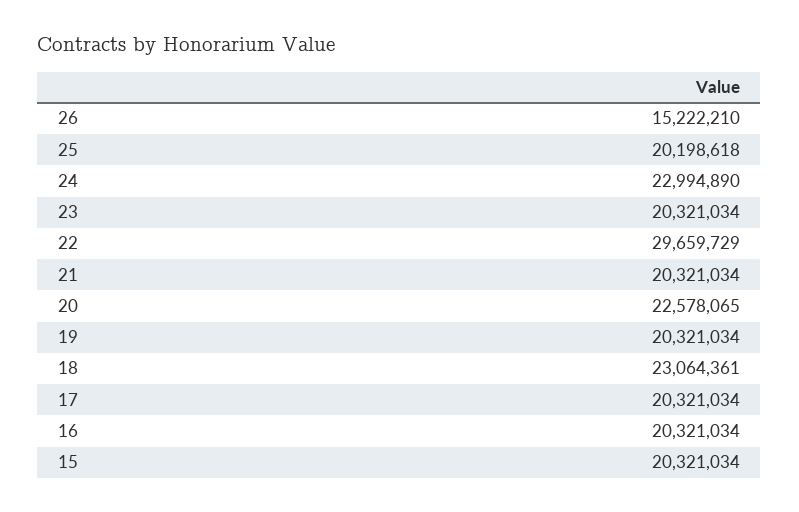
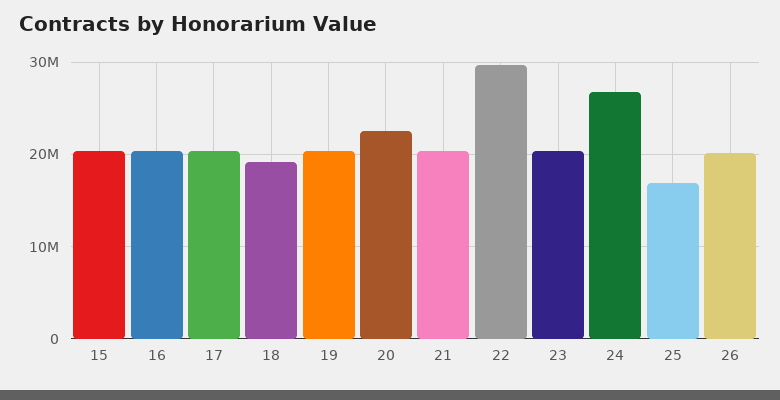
  {
-   "26": 15222210,
+   "26": 20000000,
-   "25": 20198618,
+   "25": 17000000,
-   "24": 22994890,
+   "24": 27000000,
    "23": 20321034,
    "22": 29659729,
    "21": 20321034,
    "20": 22578065,
    "19": 20321034,
-   "18": 23064361,
+   "18": 19000000,
    "17": 20321034,
    "16": 20321034,
    "15": 20321034
  }

